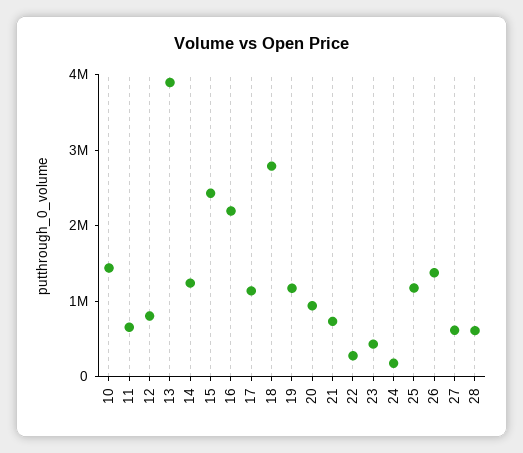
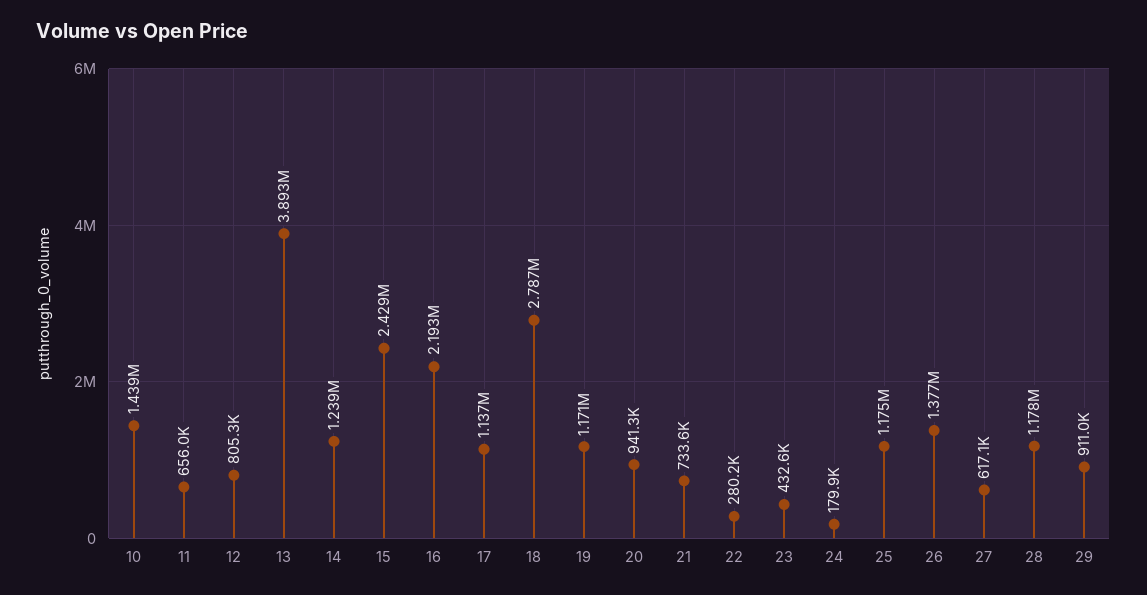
  {
    "10": 1439000,
    "11": 656000,
    "12": 805300,
    "13": 3893000,
    "14": 1239000,
    "15": 2429000,
    "16": 2193000,
    "17": 1137000,
    "18": 2787000,
    "19": 1171000,
    "20": 941300,
    "21": 733600,
    "22": 280200,
    "23": 432600,
    "24": 179900,
    "25": 1175000,
    "26": 1377000,
    "27": 617100,
-   "28": 600000
+   "28": 1178000,
+   "29": 911000
  }

